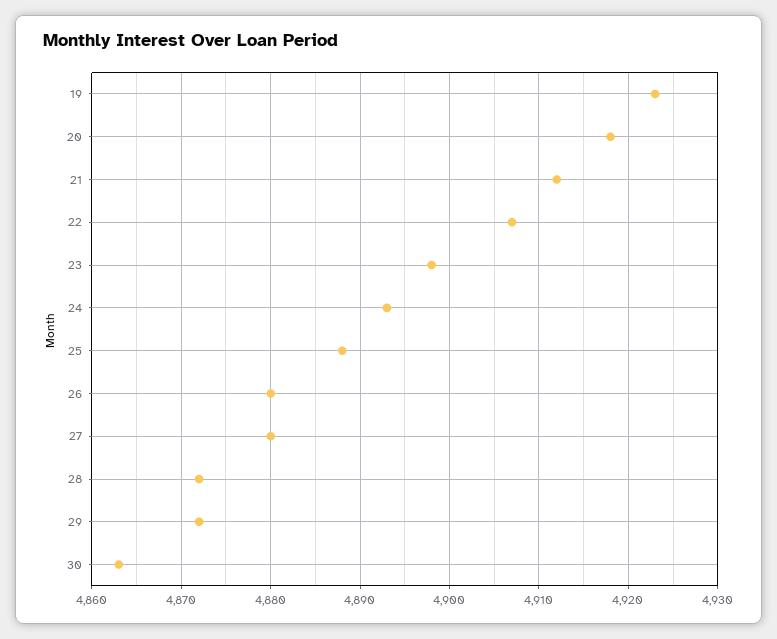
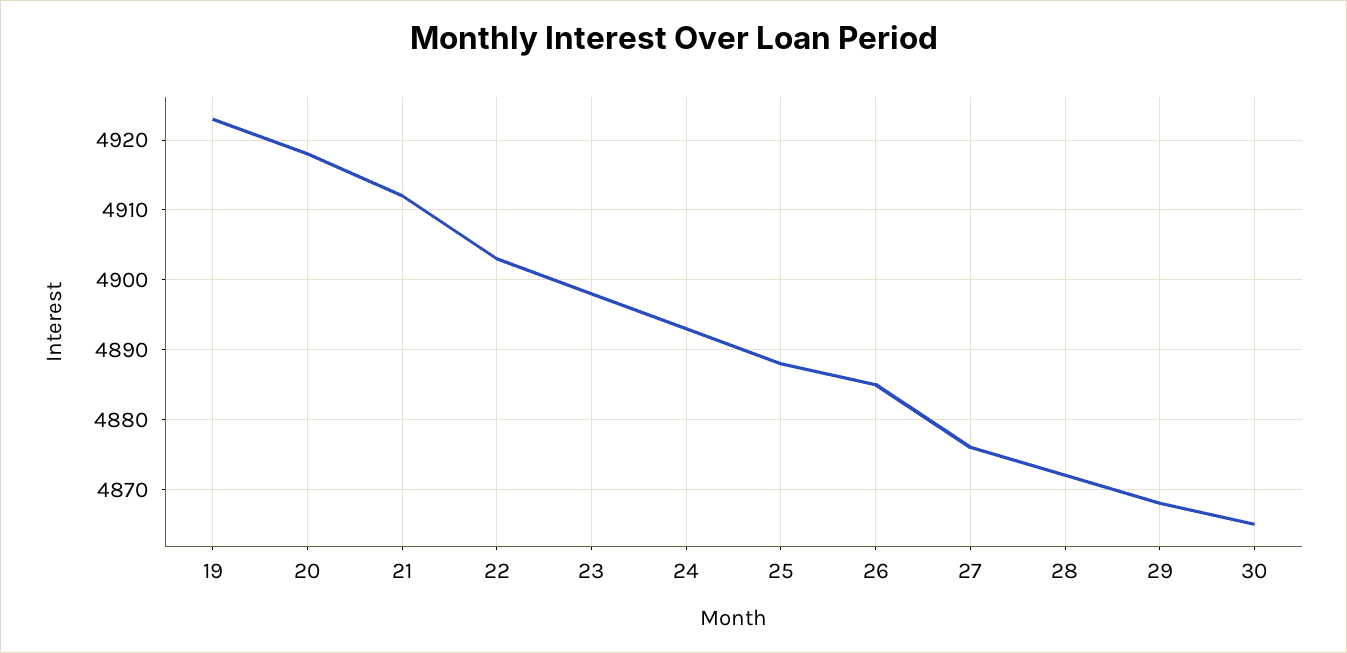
  {
    "19": 4923,
    "20": 4918,
    "21": 4912,
-   "22": 4907,
+   "22": 4903,
    "23": 4898,
    "24": 4893,
    "25": 4888,
-   "26": 4880,
+   "26": 4885,
-   "27": 4880,
+   "27": 4876,
    "28": 4872,
-   "29": 4872,
+   "29": 4868,
-   "30": 4863
+   "30": 4865
  }

